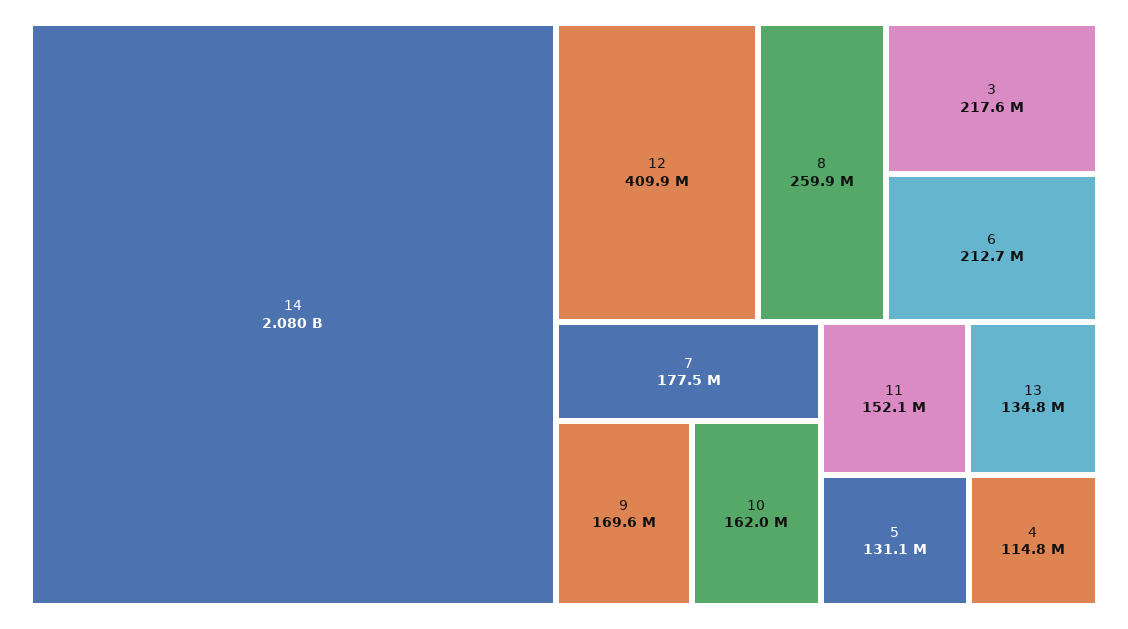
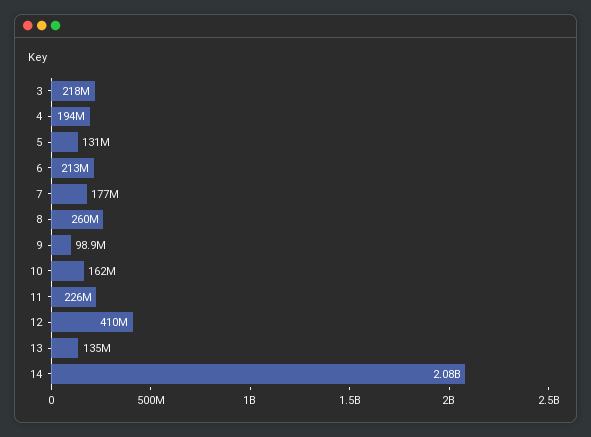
  {
    "14": 2080000000,
    "12": 409900000,
    "8": 259900000,
    "3": 217600000,
    "6": 212700000,
    "7": 177500000,
-   "9": 169600000,
+   "9": 98900000,
    "10": 162000000,
-   "11": 152100000,
+   "11": 226000000,
    "13": 134800000,
    "5": 131100000,
-   "4": 114800000
+   "4": 194000000
  }

